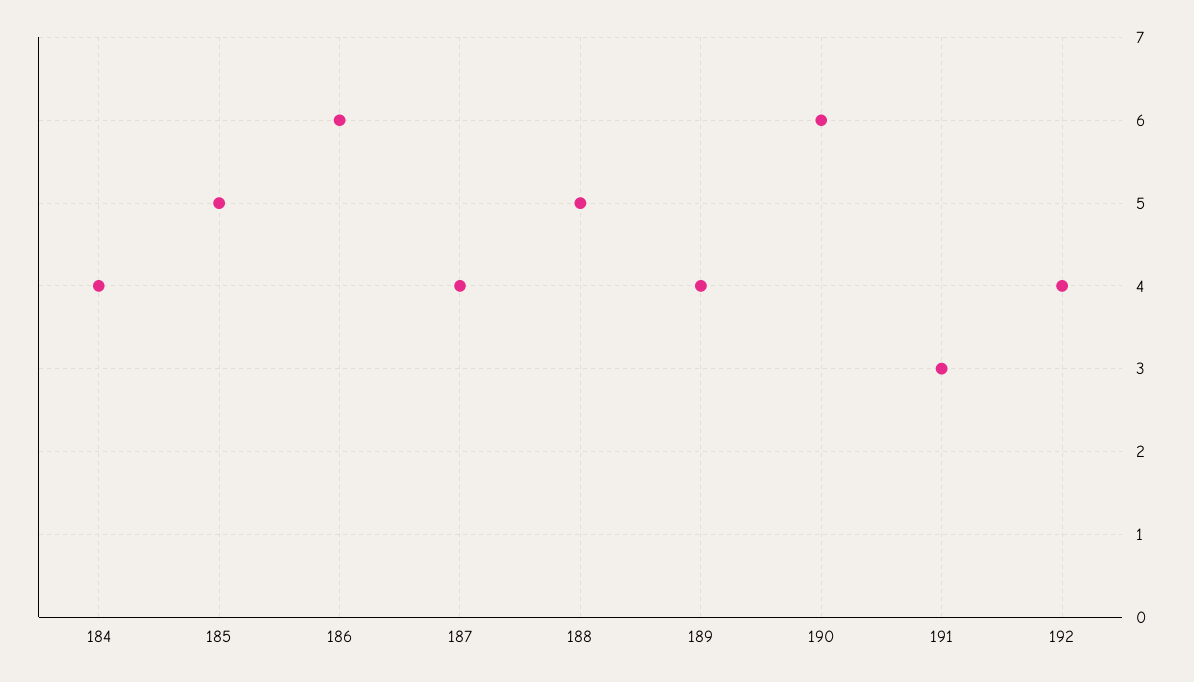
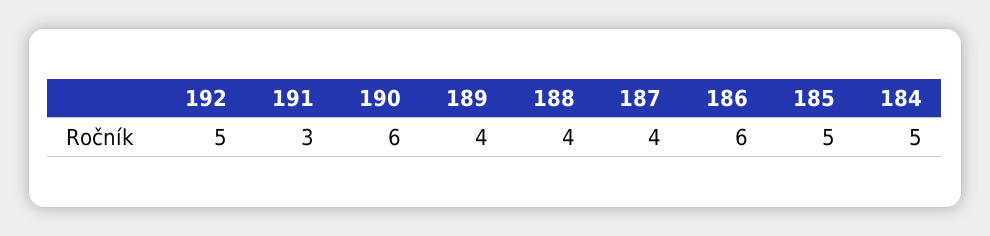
  {
-   "184": 4,
+   "184": 5,
    "185": 5,
    "186": 6,
    "187": 4,
-   "188": 5,
+   "188": 4,
    "189": 4,
    "190": 6,
    "191": 3,
-   "192": 4
+   "192": 5
  }

